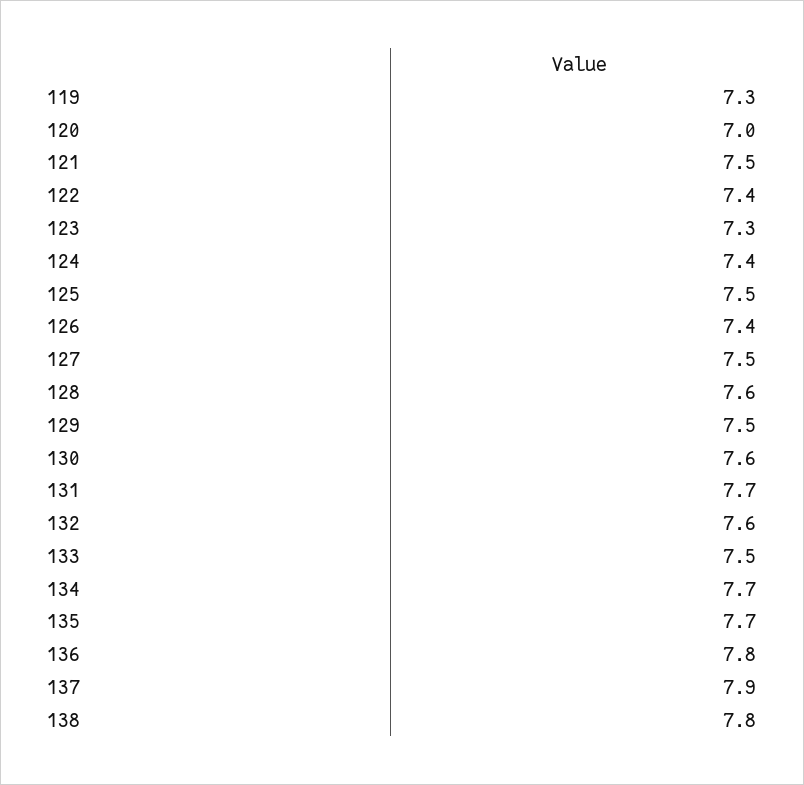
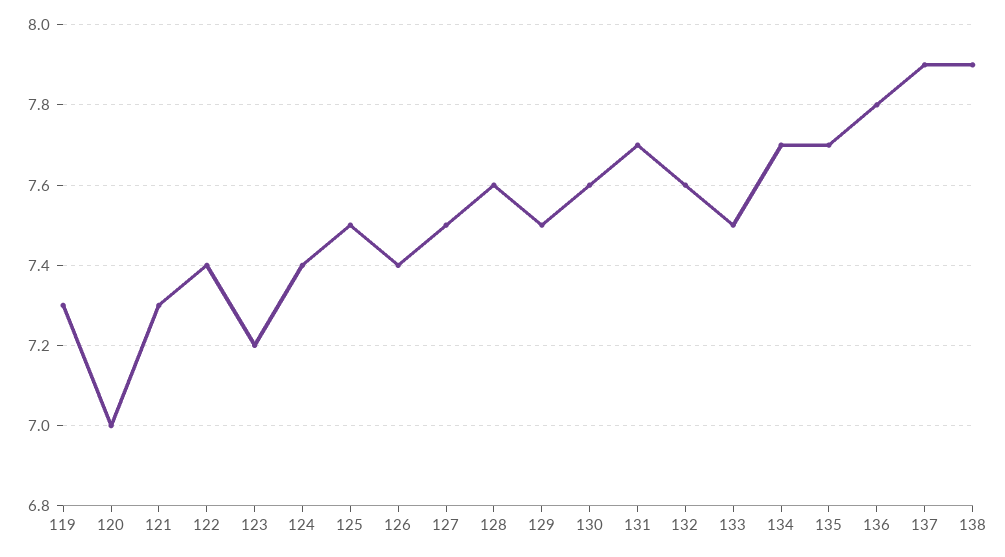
  {
    "119": 7.3,
    "120": 7,
-   "121": 7.5,
+   "121": 7.3,
    "122": 7.4,
-   "123": 7.3,
+   "123": 7.2,
    "124": 7.4,
    "125": 7.5,
    "126": 7.4,
    "127": 7.5,
    "128": 7.6,
    "129": 7.5,
    "130": 7.6,
    "131": 7.7,
    "132": 7.6,
    "133": 7.5,
    "134": 7.7,
    "135": 7.7,
    "136": 7.8,
    "137": 7.9,
-   "138": 7.8
+   "138": 7.9
  }

